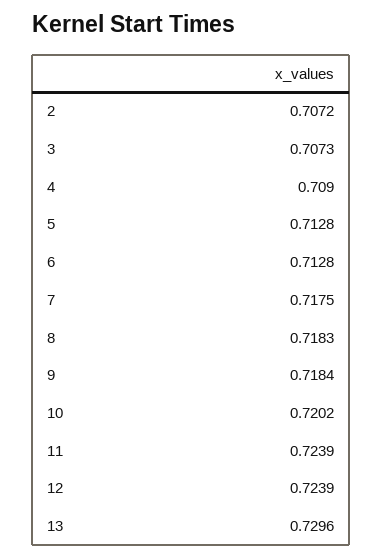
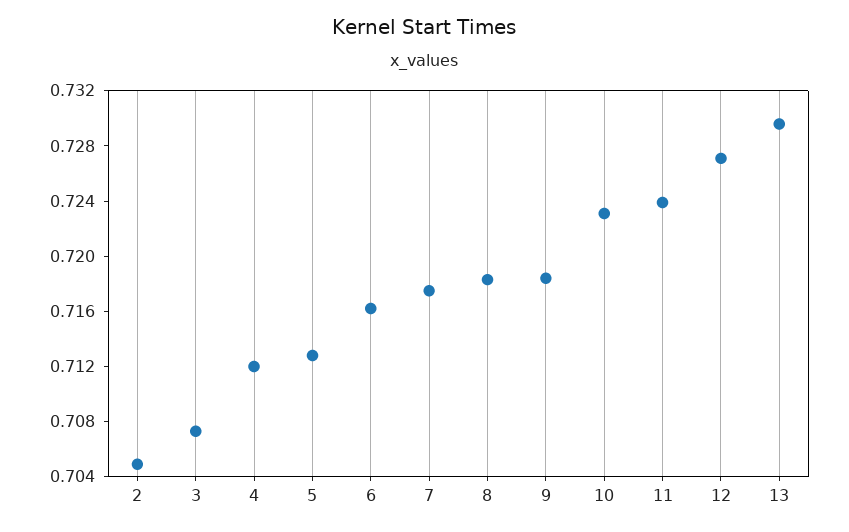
  {
-   "2": 0.7072,
+   "2": 0.705,
    "3": 0.7073,
-   "4": 0.709,
+   "4": 0.712,
    "5": 0.7128,
-   "6": 0.7128,
+   "6": 0.716,
    "7": 0.7175,
    "8": 0.7183,
    "9": 0.7184,
-   "10": 0.7202,
+   "10": 0.723,
    "11": 0.7239,
-   "12": 0.7239,
+   "12": 0.727,
    "13": 0.7296
  }

